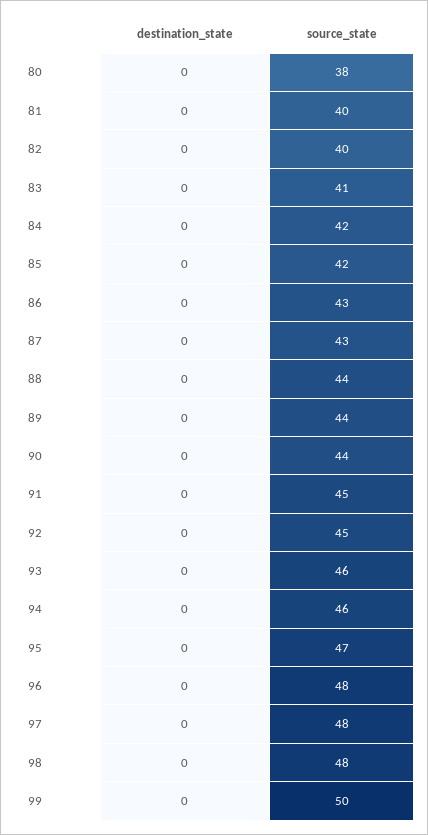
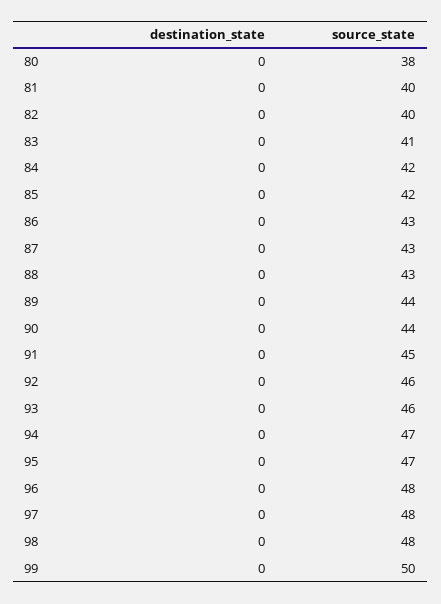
  {
    "destination_state": {
      "80": 0,
      "81": 0,
      "82": 0,
      "83": 0,
      "84": 0,
      "85": 0,
      "86": 0,
      "87": 0,
      "88": 0,
      "89": 0,
      "90": 0,
      "91": 0,
      "92": 0,
      "93": 0,
      "94": 0,
      "95": 0,
      "96": 0,
      "97": 0,
      "98": 0,
      "99": 0
    },
    "source_state": {
      "80": 38,
      "81": 40,
      "82": 40,
      "83": 41,
      "84": 42,
      "85": 42,
      "86": 43,
      "87": 43,
-     "88": 44,
+     "88": 43,
      "89": 44,
      "90": 44,
      "91": 45,
-     "92": 45,
+     "92": 46,
      "93": 46,
-     "94": 46,
+     "94": 47,
      "95": 47,
      "96": 48,
      "97": 48,
      "98": 48,
      "99": 50
    }
  }

